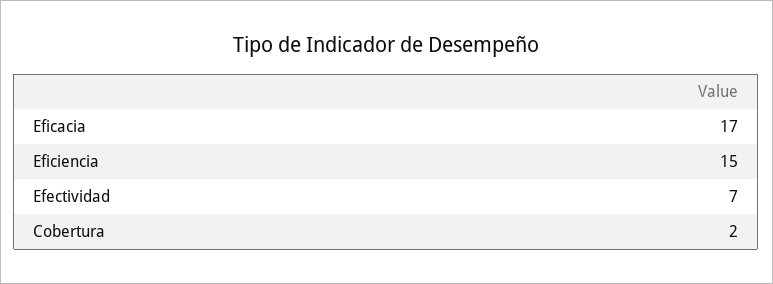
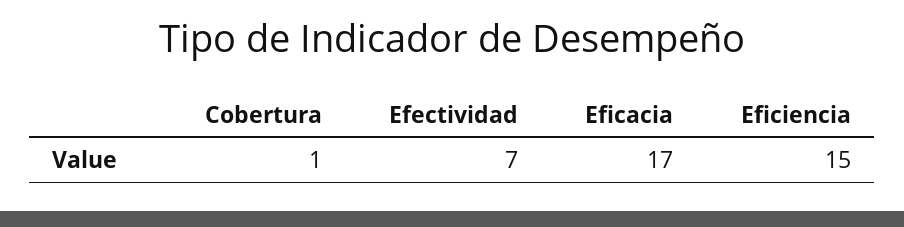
  {
    "Eficacia": 17,
    "Eficiencia": 15,
    "Efectividad": 7,
-   "Cobertura": 2
+   "Cobertura": 1
  }

